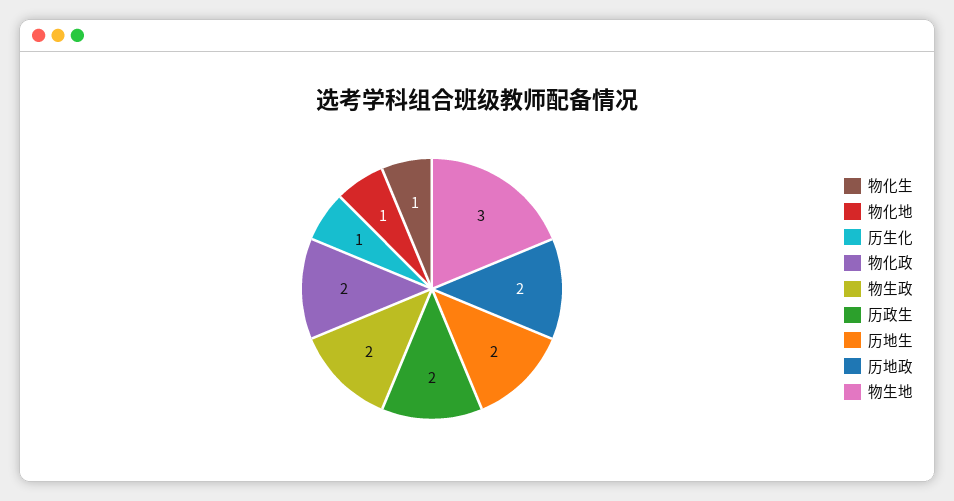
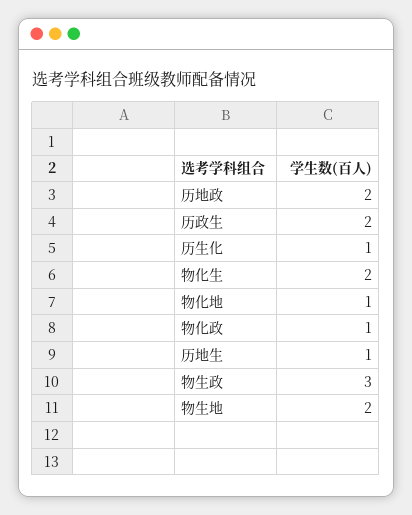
  {
-   "物化生": 1,
+   "物化生": 2,
    "物化地": 1,
    "历生化": 1,
-   "物化政": 2,
+   "物化政": 1,
-   "物生政": 2,
+   "物生政": 3,
    "历政生": 2,
-   "历地生": 2,
+   "历地生": 1,
    "历地政": 2,
-   "物生地": 3
+   "物生地": 2
  }

